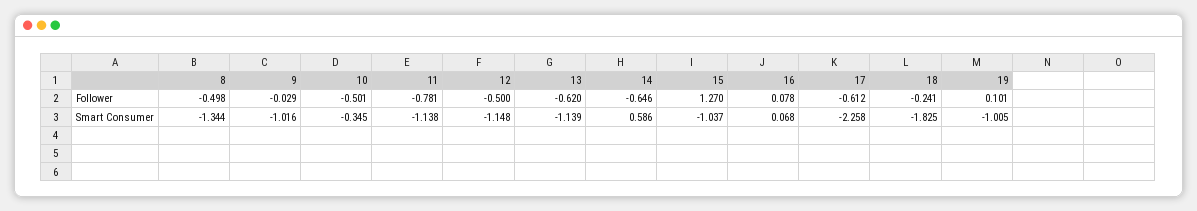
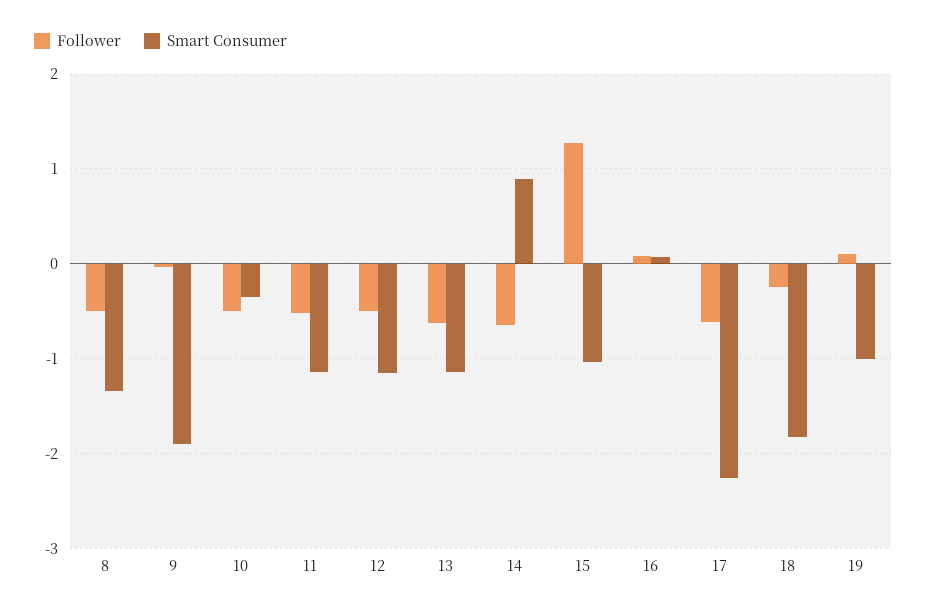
  {
    "Follower": {
      "8": -0.498,
      "9": -0.029,
      "10": -0.501,
-     "11": -0.781,
+     "11": -0.5,
      "12": -0.5,
      "13": -0.62,
      "14": -0.646,
      "15": 1.27,
      "16": 0.078,
      "17": -0.612,
      "18": -0.241,
      "19": 0.101
    },
    "Smart Consumer": {
      "8": -1.344,
-     "9": -1.016,
+     "9": -1.9,
      "10": -0.345,
      "11": -1.138,
      "12": -1.148,
      "13": -1.139,
-     "14": 0.586,
+     "14": 0.9,
      "15": -1.037,
      "16": 0.068,
      "17": -2.258,
      "18": -1.825,
      "19": -1.005
    }
  }

